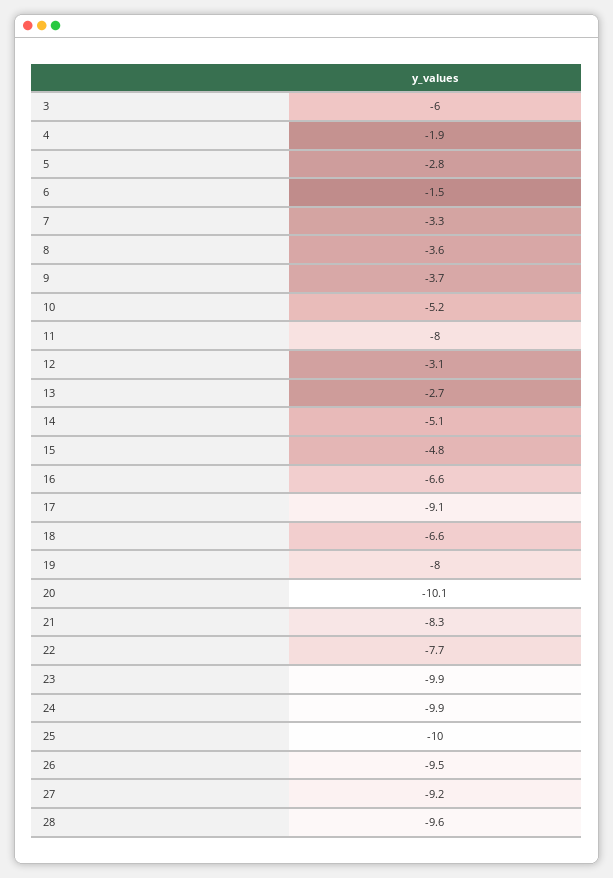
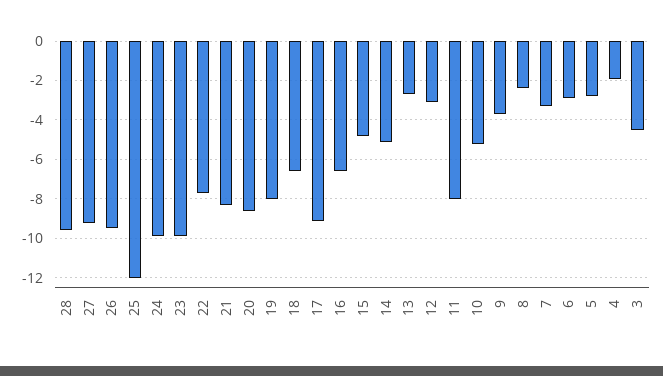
  {
-   "3": -6,
+   "3": -4.5,
    "4": -1.9,
    "5": -2.8,
-   "6": -1.5,
+   "6": -3,
    "7": -3.3,
-   "8": -3.6,
+   "8": -2.5,
    "9": -3.7,
    "10": -5.2,
    "11": -8,
    "12": -3.1,
    "13": -2.7,
    "14": -5.1,
    "15": -4.8,
    "16": -6.6,
    "17": -9.1,
    "18": -6.6,
    "19": -8,
-   "20": -10.1,
+   "20": -8.5,
    "21": -8.3,
    "22": -7.7,
    "23": -9.9,
    "24": -9.9,
-   "25": -10,
+   "25": -12,
    "26": -9.5,
    "27": -9.2,
    "28": -9.6
  }

